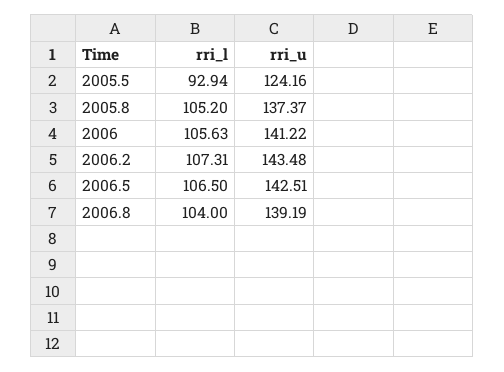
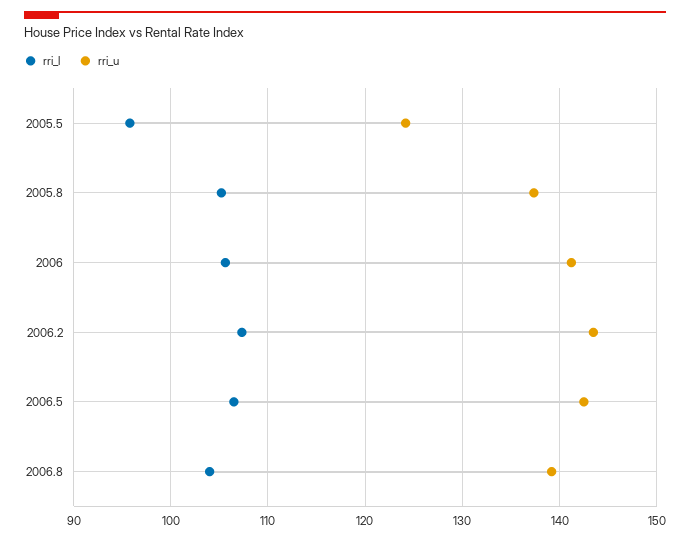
  {
    "rri_l": {
-     "2005.5": 92.94,
+     "2005.5": 96,
      "2005.8": 105.2,
      "2006": 105.63,
      "2006.2": 107.31,
      "2006.5": 106.5,
      "2006.8": 104
    },
    "rri_u": {
      "2005.5": 124.16,
      "2005.8": 137.37,
      "2006": 141.22,
      "2006.2": 143.48,
      "2006.5": 142.51,
      "2006.8": 139.19
    }
  }

